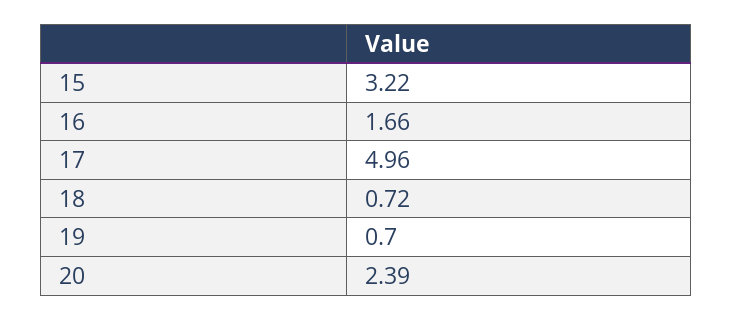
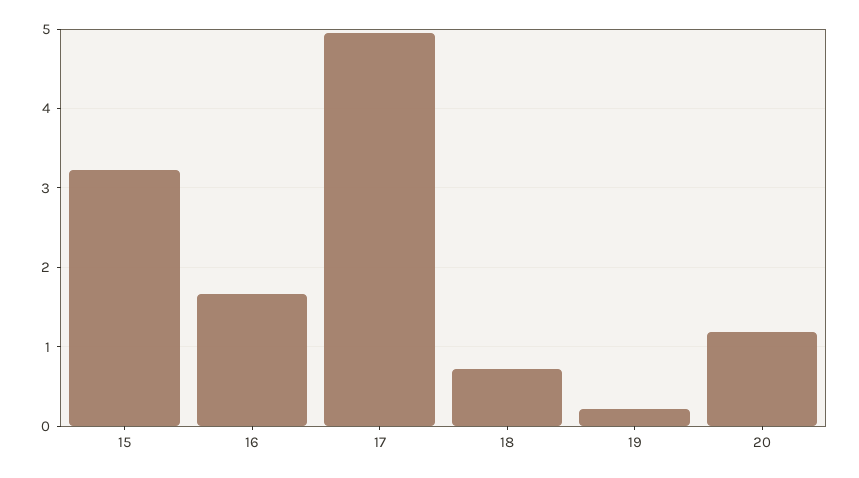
  {
    "15": 3.22,
    "16": 1.66,
    "17": 4.96,
    "18": 0.72,
-   "19": 0.7,
+   "19": 0.2,
-   "20": 2.39
+   "20": 1.2
  }

